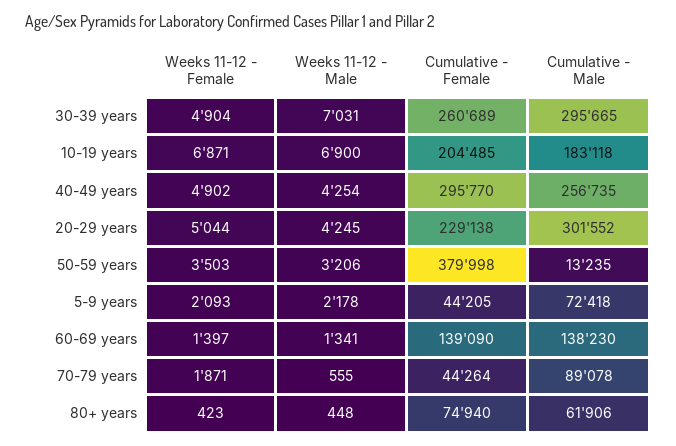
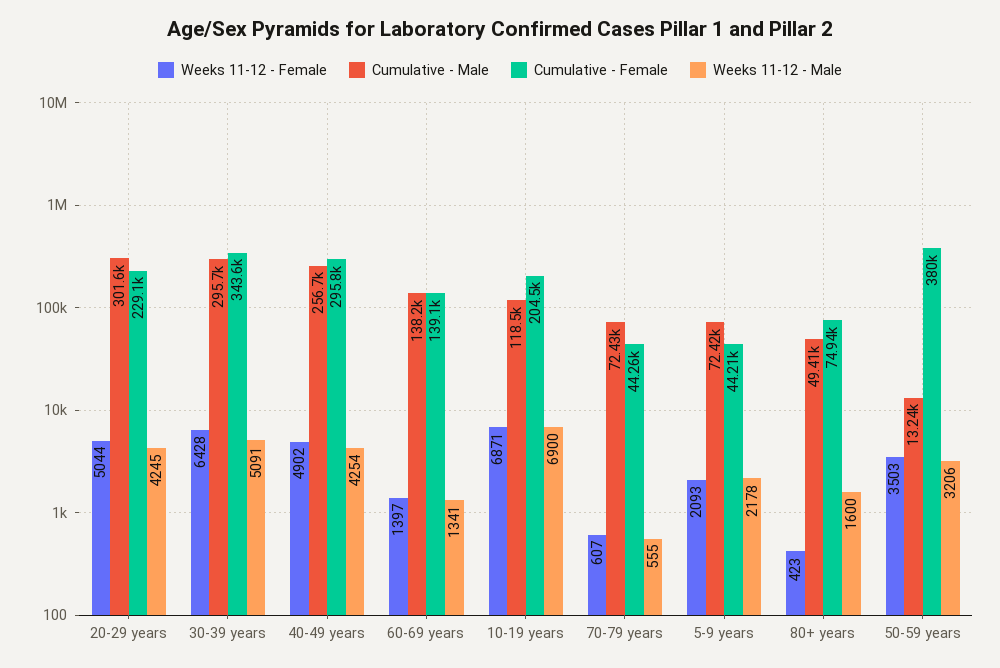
  {
    "Weeks 11-12 - Female": {
-     "30-39 years": 4904,
+     "30-39 years": 6428,
      "10-19 years": 6871,
      "40-49 years": 4902,
      "20-29 years": 5044,
      "50-59 years": 3503,
      "5-9 years": 2093,
      "60-69 years": 1397,
-     "70-79 years": 1871,
+     "70-79 years": 607,
      "80+ years": 423
    },
    "Weeks 11-12 - Male": {
-     "30-39 years": 7031,
+     "30-39 years": 5091,
      "10-19 years": 6900,
      "40-49 years": 4254,
      "20-29 years": 4245,
      "50-59 years": 3206,
      "5-9 years": 2178,
      "60-69 years": 1341,
      "70-79 years": 555,
-     "80+ years": 448
+     "80+ years": 1600
    },
    "Cumulative - Female": {
-     "30-39 years": 260689,
+     "30-39 years": 343600,
      "10-19 years": 204485,
      "40-49 years": 295770,
      "20-29 years": 229138,
      "50-59 years": 379998,
      "5-9 years": 44205,
      "60-69 years": 139090,
      "70-79 years": 44264,
      "80+ years": 74940
    },
    "Cumulative - Male": {
      "30-39 years": 295665,
-     "10-19 years": 183118,
+     "10-19 years": 118500,
      "40-49 years": 256735,
      "20-29 years": 301552,
      "50-59 years": 13235,
      "5-9 years": 72418,
      "60-69 years": 138230,
-     "70-79 years": 89078,
+     "70-79 years": 72430,
-     "80+ years": 61906
+     "80+ years": 49410
    }
  }

